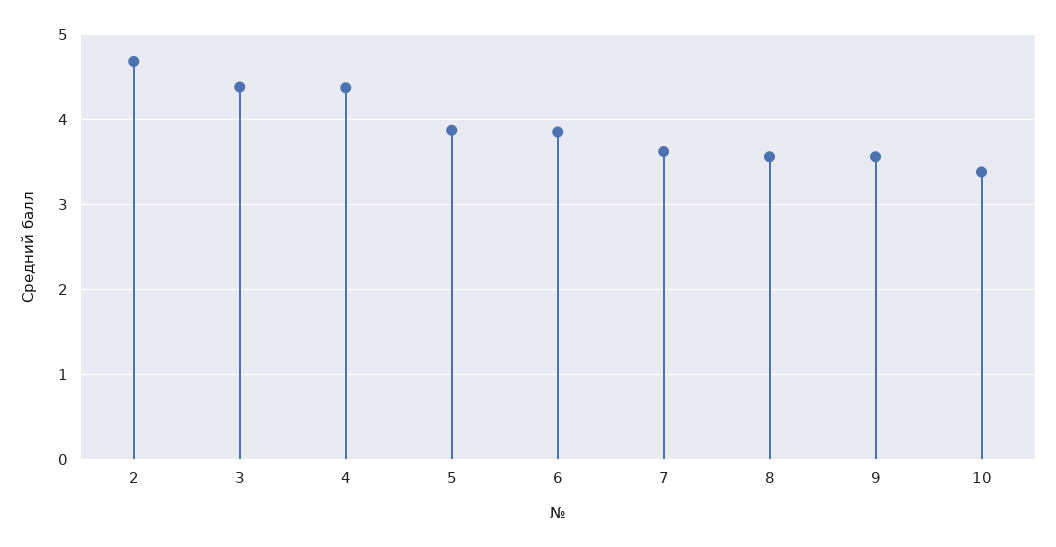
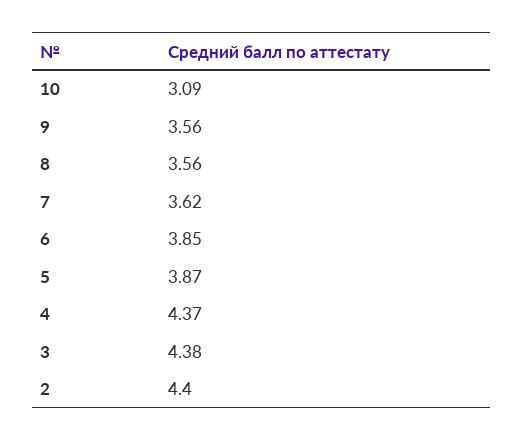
  {
-   "2": 4.7,
+   "2": 4.4,
    "3": 4.38,
    "4": 4.37,
    "5": 3.87,
    "6": 3.85,
    "7": 3.62,
    "8": 3.56,
    "9": 3.56,
-   "10": 3.4
+   "10": 3.09
  }

